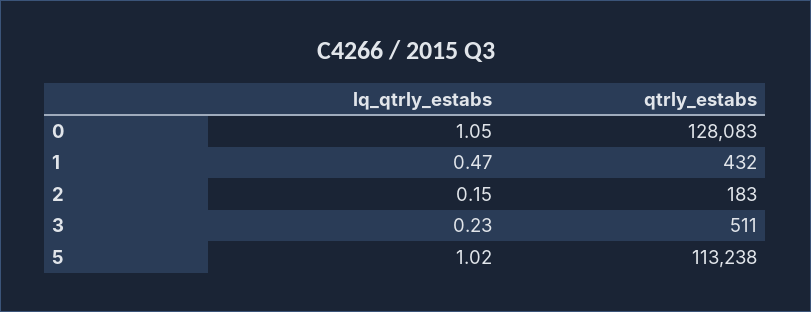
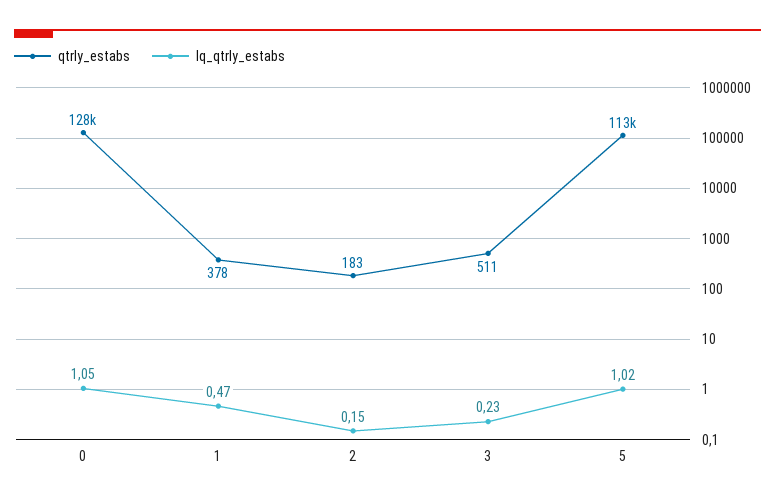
  {
    "lq_qtrly_estabs": {
      "0": 1.05,
      "1": 0.47,
      "2": 0.15,
      "3": 0.23,
      "5": 1.02
    },
    "qtrly_estabs": {
      "0": 128083,
-     "1": 432,
+     "1": 378,
      "2": 183,
      "3": 511,
      "5": 113238
    }
  }

